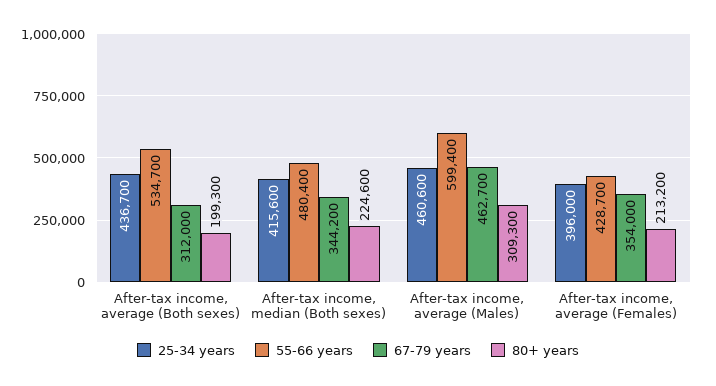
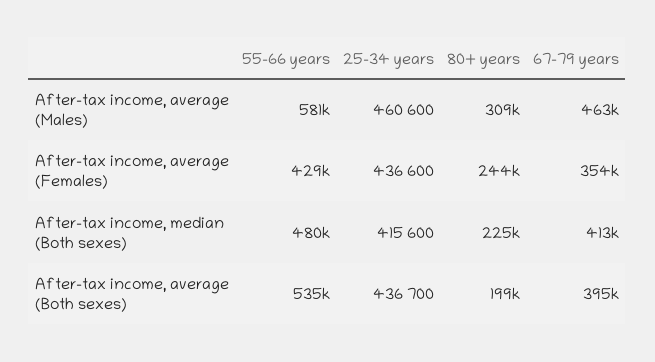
  {
    "25-34 years": {
      "After-tax income, average (Both sexes)": 436700,
      "After-tax income, median (Both sexes)": 415600,
      "After-tax income, average (Males)": 460600,
-     "After-tax income, average (Females)": 396000
+     "After-tax income, average (Females)": 436600
    },
    "55-66 years": {
      "After-tax income, average (Both sexes)": 534700,
      "After-tax income, median (Both sexes)": 480400,
-     "After-tax income, average (Males)": 599400,
+     "After-tax income, average (Males)": 581000,
      "After-tax income, average (Females)": 428700
    },
    "67-79 years": {
-     "After-tax income, average (Both sexes)": 312000,
+     "After-tax income, average (Both sexes)": 395000,
-     "After-tax income, median (Both sexes)": 344200,
+     "After-tax income, median (Both sexes)": 413000,
      "After-tax income, average (Males)": 462700,
      "After-tax income, average (Females)": 354000
    },
    "80+ years": {
      "After-tax income, average (Both sexes)": 199300,
      "After-tax income, median (Both sexes)": 224600,
      "After-tax income, average (Males)": 309300,
-     "After-tax income, average (Females)": 213200
+     "After-tax income, average (Females)": 244000
    }
  }

